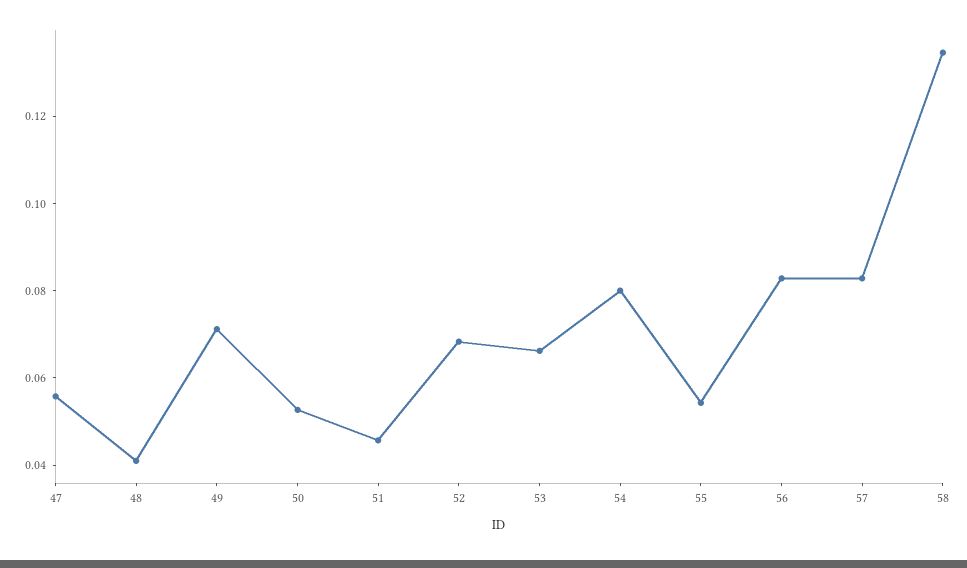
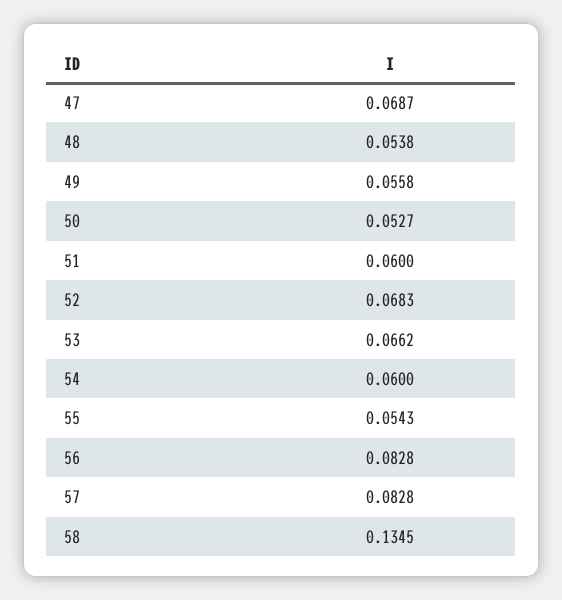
  {
-   "47": 0.055,
+   "47": 0.0687,
-   "48": 0.04,
+   "48": 0.0538,
-   "49": 0.07,
+   "49": 0.0558,
    "50": 0.0527,
-   "51": 0.045,
+   "51": 0.06,
    "52": 0.0683,
    "53": 0.0662,
-   "54": 0.08,
+   "54": 0.06,
    "55": 0.0543,
    "56": 0.0828,
    "57": 0.0828,
    "58": 0.1345
  }

